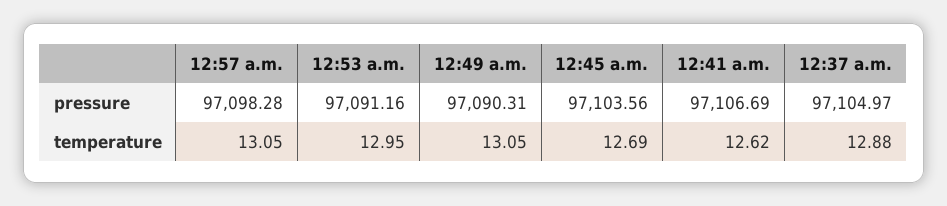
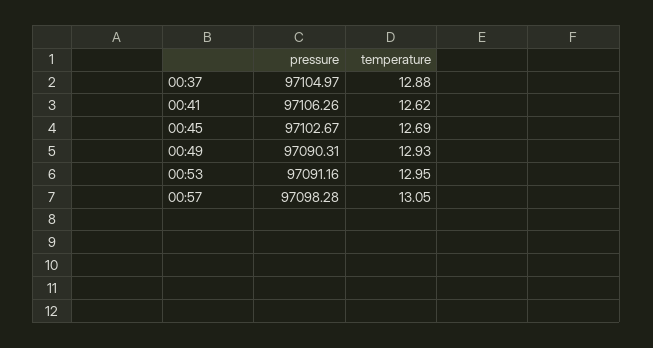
  {
    "12:57 a.m.": {
      "pressure": 97098.28,
      "temperature": 13.05
    },
    "12:53 a.m.": {
      "pressure": 97091.16,
      "temperature": 12.95
    },
    "12:49 a.m.": {
      "pressure": 97090.31,
-     "temperature": 13.05
+     "temperature": 12.93
    },
    "12:45 a.m.": {
-     "pressure": 97103.56,
+     "pressure": 97102.67,
      "temperature": 12.69
    },
    "12:41 a.m.": {
-     "pressure": 97106.69,
+     "pressure": 97106.26,
      "temperature": 12.62
    },
    "12:37 a.m.": {
      "pressure": 97104.97,
      "temperature": 12.88
    }
  }

